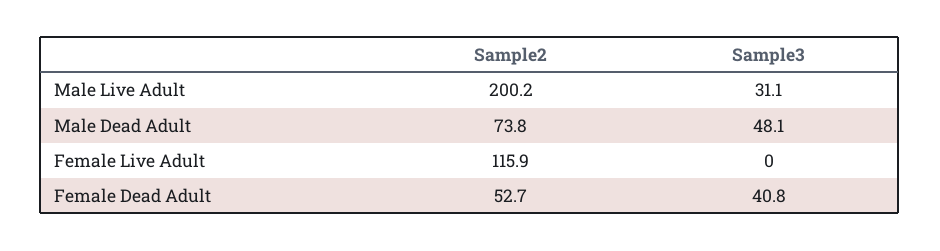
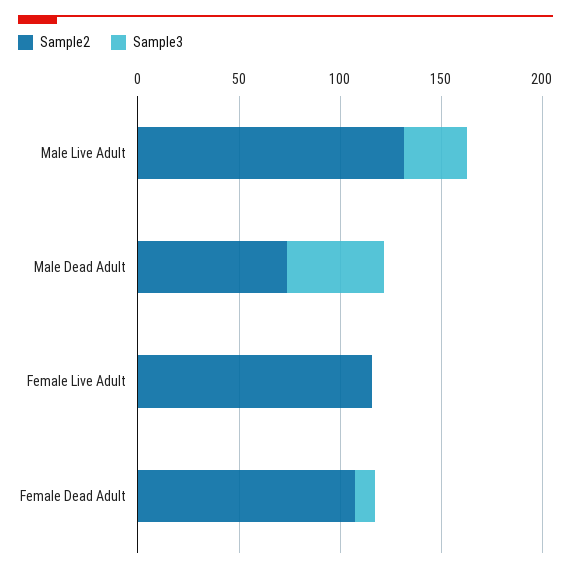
  {
    "Sample2": {
-     "Male Live Adult": 200.2,
+     "Male Live Adult": 130,
      "Male Dead Adult": 73.8,
      "Female Live Adult": 115.9,
-     "Female Dead Adult": 52.7
+     "Female Dead Adult": 110
    },
    "Sample3": {
      "Male Live Adult": 31.1,
      "Male Dead Adult": 48.1,
      "Female Live Adult": 0,
-     "Female Dead Adult": 40.8
+     "Female Dead Adult": 10
    }
  }

